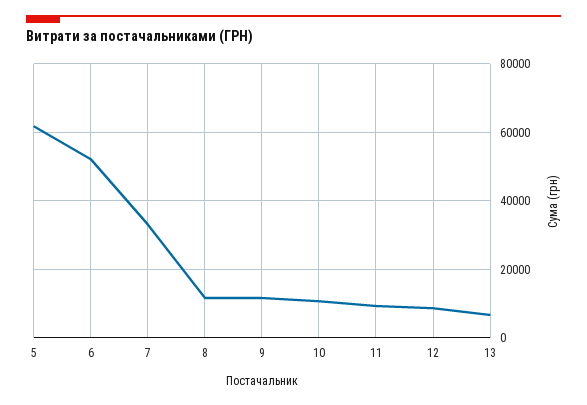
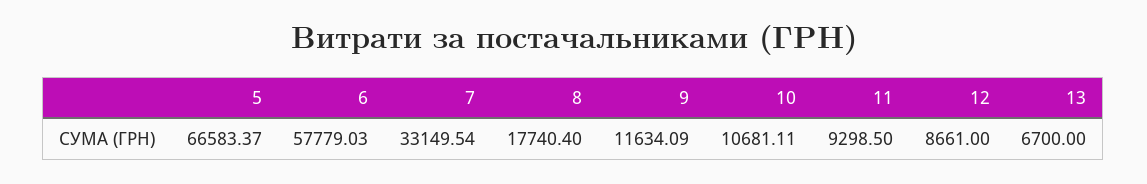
  {
-   "5": 62000,
+   "5": 66583.37,
-   "6": 52000,
+   "6": 57779.03,
    "7": 33149.54,
-   "8": 12000,
+   "8": 17740.4,
    "9": 11634.09,
    "10": 10681.11,
    "11": 9298.5,
    "12": 8661,
    "13": 6700
  }

